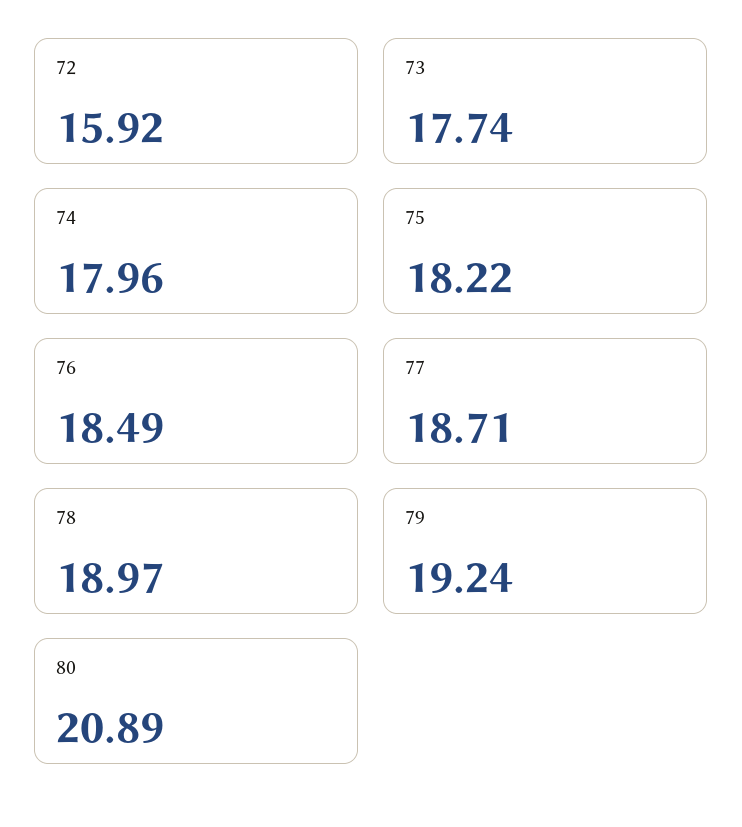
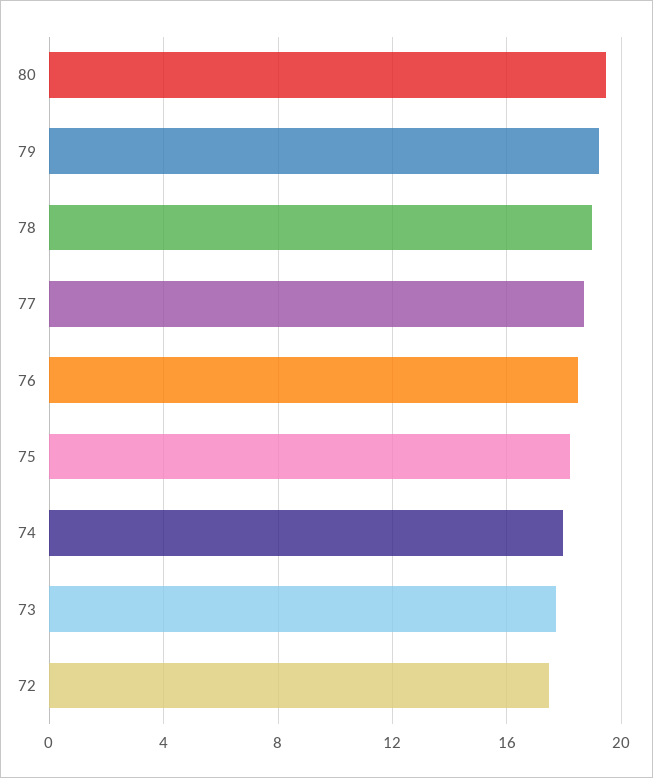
  {
-   "72": 15.92,
+   "72": 17.5,
    "73": 17.74,
    "74": 17.96,
    "75": 18.22,
    "76": 18.49,
    "77": 18.71,
    "78": 18.97,
    "79": 19.24,
-   "80": 20.89
+   "80": 19.5
  }

